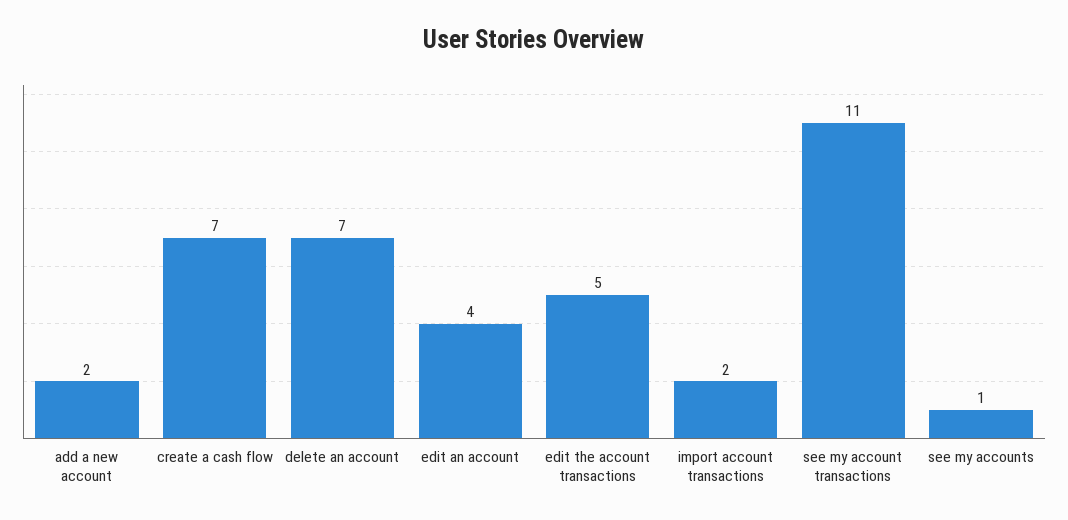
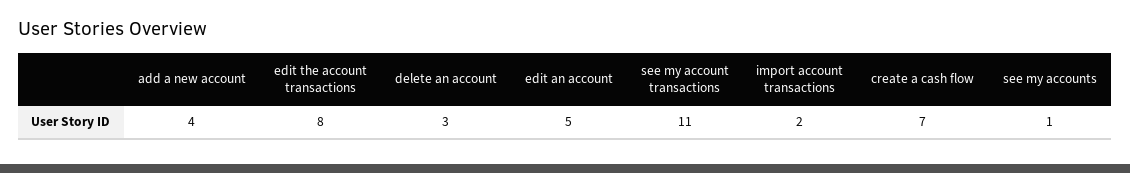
  {
-   "add a new account": 2,
+   "add a new account": 4,
    "create a cash flow": 7,
-   "delete an account": 7,
+   "delete an account": 3,
-   "edit an account": 4,
+   "edit an account": 5,
-   "edit the account transactions": 5,
+   "edit the account transactions": 8,
    "import account transactions": 2,
    "see my account transactions": 11,
    "see my accounts": 1
  }

